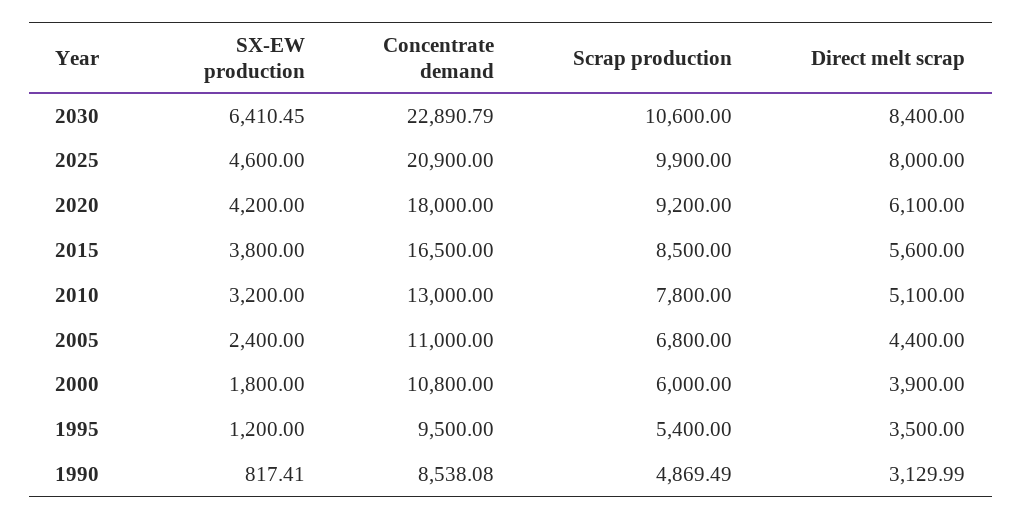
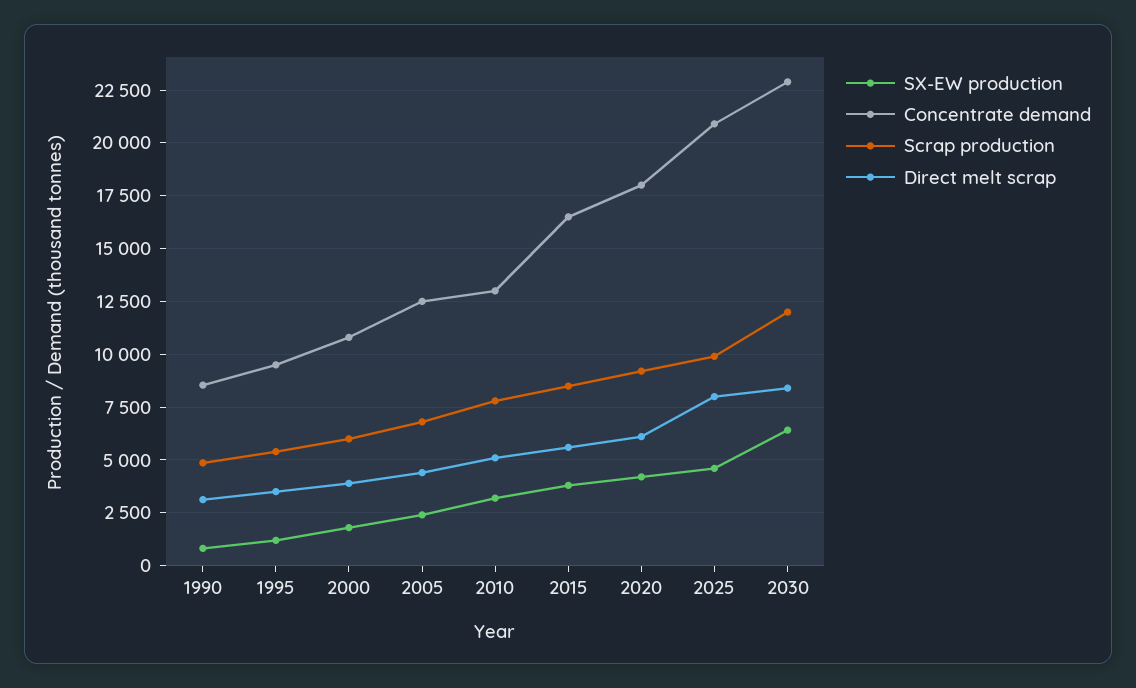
  {
    "SX-EW production": {
      "2030": 6410.45,
      "2025": 4600,
      "2020": 4200,
      "2015": 3800,
      "2010": 3200,
      "2005": 2400,
      "2000": 1800,
      "1995": 1200,
      "1990": 817.41
    },
    "Concentrate demand": {
      "2030": 22890.79,
      "2025": 20900,
      "2020": 18000,
      "2015": 16500,
      "2010": 13000,
-     "2005": 11000,
+     "2005": 12500,
      "2000": 10800,
      "1995": 9500,
      "1990": 8538.08
    },
    "Scrap production": {
-     "2030": 10600,
+     "2030": 12000,
      "2025": 9900,
      "2020": 9200,
      "2015": 8500,
      "2010": 7800,
      "2005": 6800,
      "2000": 6000,
      "1995": 5400,
      "1990": 4869.49
    },
    "Direct melt scrap": {
      "2030": 8400,
      "2025": 8000,
      "2020": 6100,
      "2015": 5600,
      "2010": 5100,
      "2005": 4400,
      "2000": 3900,
      "1995": 3500,
      "1990": 3129.99
    }
  }

